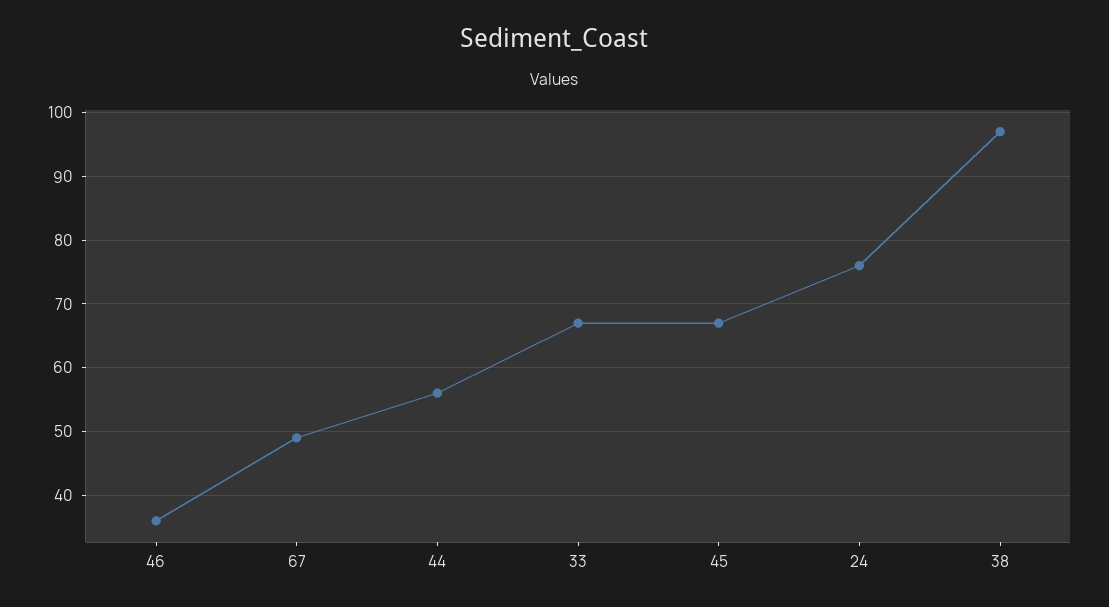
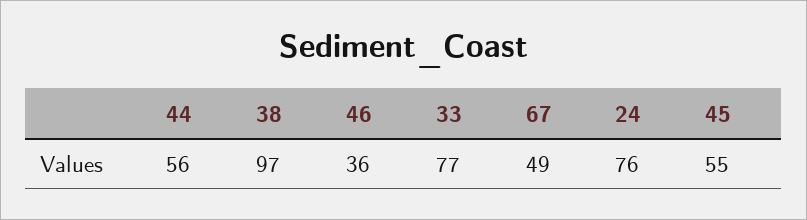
  {
    "46": 36,
    "67": 49,
    "44": 56,
-   "33": 67,
+   "33": 77,
-   "45": 67,
+   "45": 55,
    "24": 76,
    "38": 97
  }

